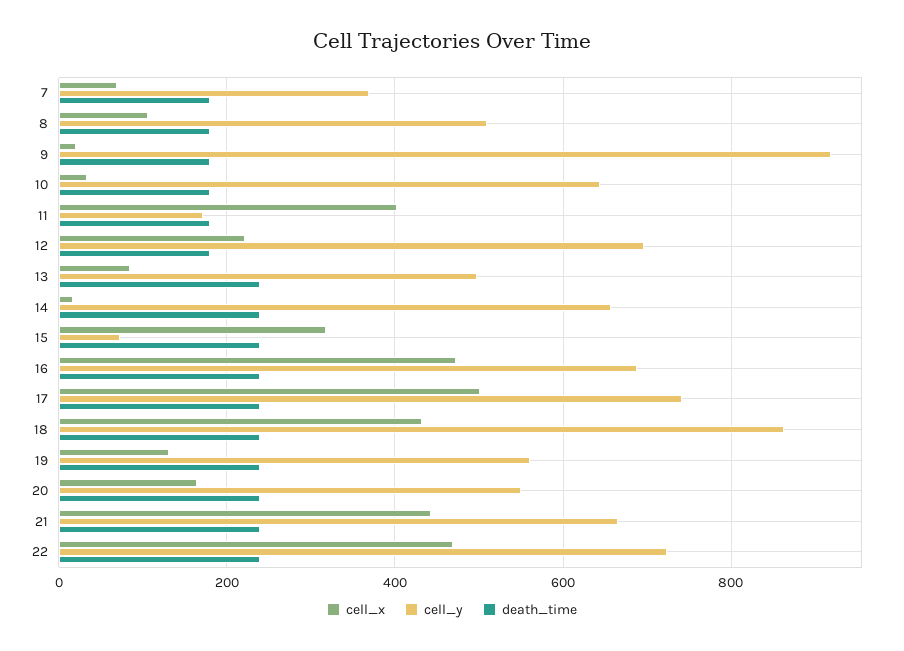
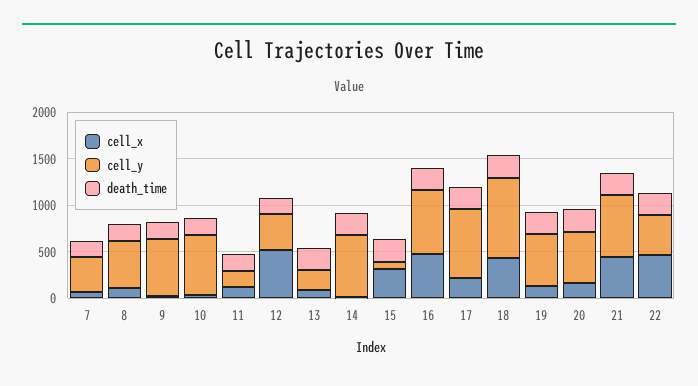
  {
    "cell_x": {
      "7": 60,
      "8": 100,
      "9": 20,
      "10": 40,
-     "11": 400,
+     "11": 100,
-     "12": 220,
+     "12": 500,
      "13": 80,
      "14": 20,
      "15": 320,
      "16": 480,
-     "17": 500,
+     "17": 200,
      "18": 440,
      "19": 140,
      "20": 160,
      "21": 440,
      "22": 460
    },
    "cell_y": {
      "7": 360,
      "8": 500,
-     "9": 920,
+     "9": 600,
      "10": 640,
      "11": 180,
-     "12": 700,
+     "12": 400,
-     "13": 500,
+     "13": 200,
      "14": 660,
      "15": 80,
      "16": 680,
      "17": 740,
      "18": 860,
      "19": 560,
      "20": 540,
      "21": 660,
-     "22": 720
+     "22": 400
    },
    "death_time": {
      "7": 180,
      "8": 180,
      "9": 180,
      "10": 180,
      "11": 180,
      "12": 180,
      "13": 240,
      "14": 240,
      "15": 240,
      "16": 240,
      "17": 240,
      "18": 240,
      "19": 240,
      "20": 240,
      "21": 240,
      "22": 240
    }
  }

